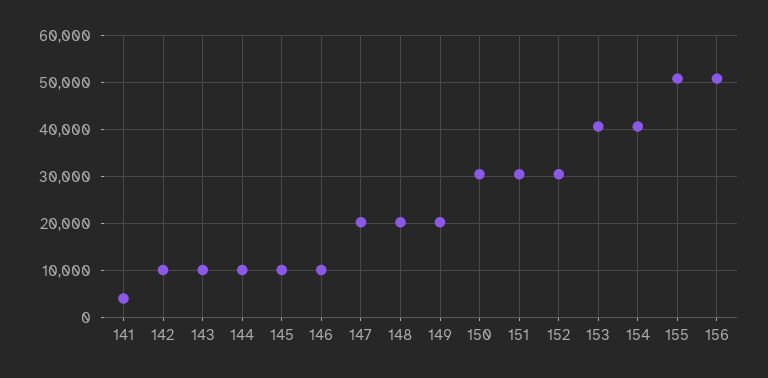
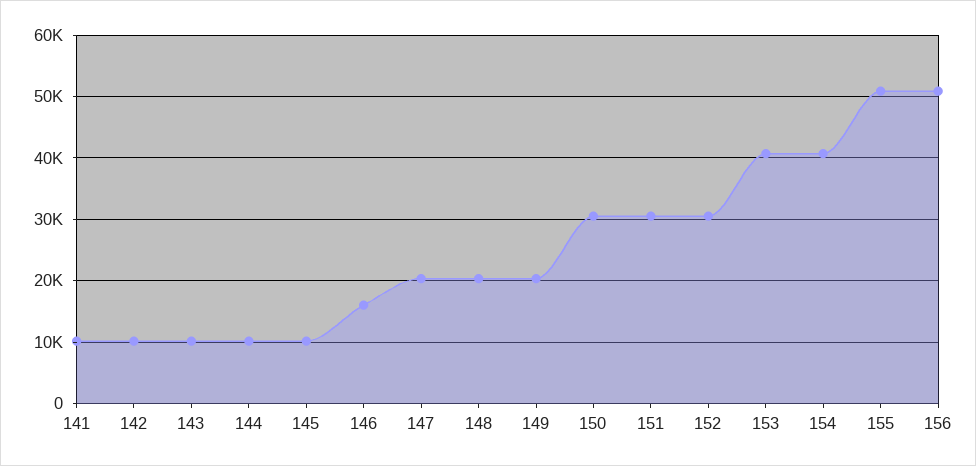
  {
-   "141": 4000,
+   "141": 10000,
    "142": 10000,
    "143": 10000,
    "144": 10000,
    "145": 10000,
-   "146": 10000,
+   "146": 16000,
    "147": 20000,
    "148": 20000,
    "149": 20000,
    "150": 31000,
    "151": 31000,
    "152": 31000,
    "153": 41000,
    "154": 41000,
    "155": 51000,
    "156": 51000
  }

